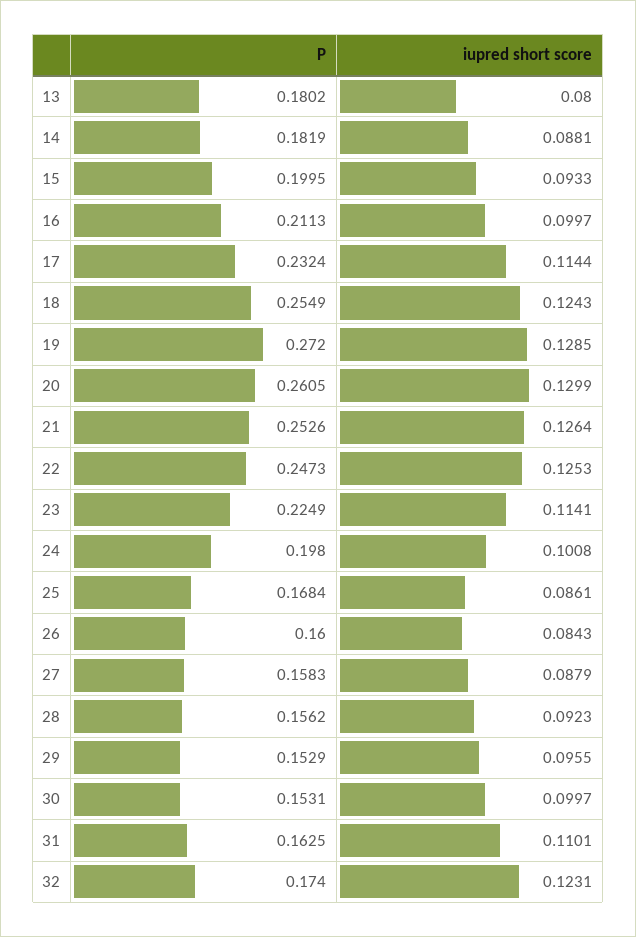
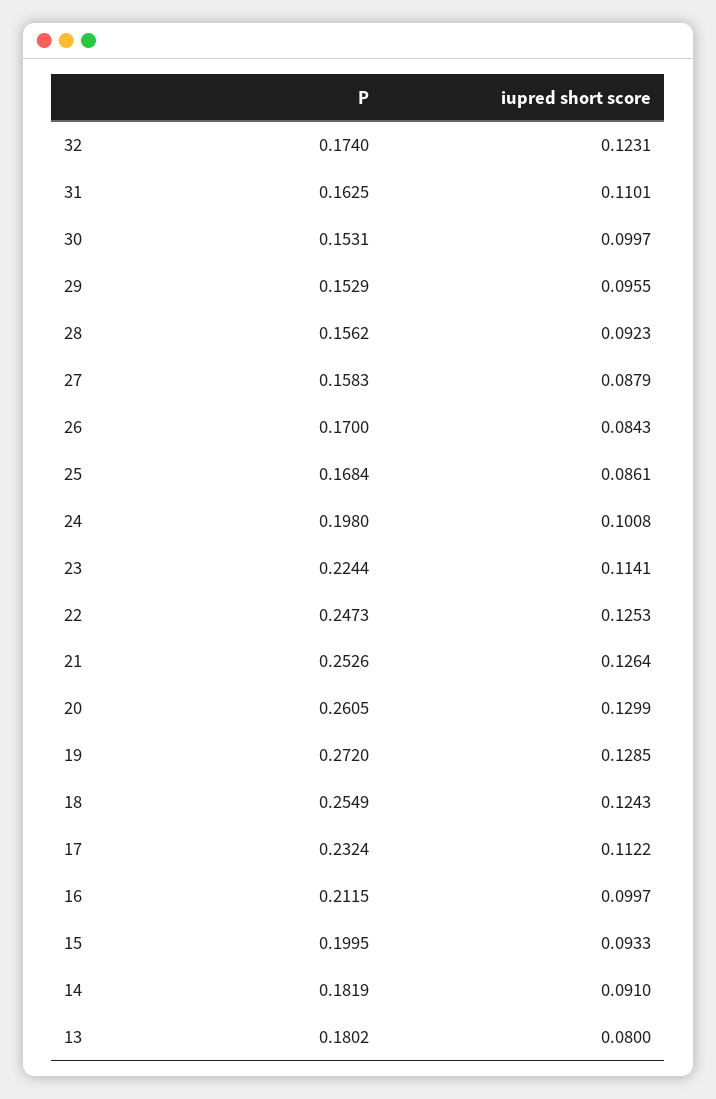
  {
    "P": {
      "13": 0.1802,
      "14": 0.1819,
      "15": 0.1995,
-     "16": 0.2113,
+     "16": 0.2115,
      "17": 0.2324,
      "18": 0.2549,
      "19": 0.272,
      "20": 0.2605,
      "21": 0.2526,
      "22": 0.2473,
-     "23": 0.2249,
+     "23": 0.2244,
      "24": 0.198,
      "25": 0.1684,
-     "26": 0.16,
+     "26": 0.17,
      "27": 0.1583,
      "28": 0.1562,
      "29": 0.1529,
      "30": 0.1531,
      "31": 0.1625,
      "32": 0.174
    },
    "iupred short score": {
      "13": 0.08,
-     "14": 0.0881,
+     "14": 0.091,
      "15": 0.0933,
      "16": 0.0997,
-     "17": 0.1144,
+     "17": 0.1122,
      "18": 0.1243,
      "19": 0.1285,
      "20": 0.1299,
      "21": 0.1264,
      "22": 0.1253,
      "23": 0.1141,
      "24": 0.1008,
      "25": 0.0861,
      "26": 0.0843,
      "27": 0.0879,
      "28": 0.0923,
      "29": 0.0955,
      "30": 0.0997,
      "31": 0.1101,
      "32": 0.1231
    }
  }

